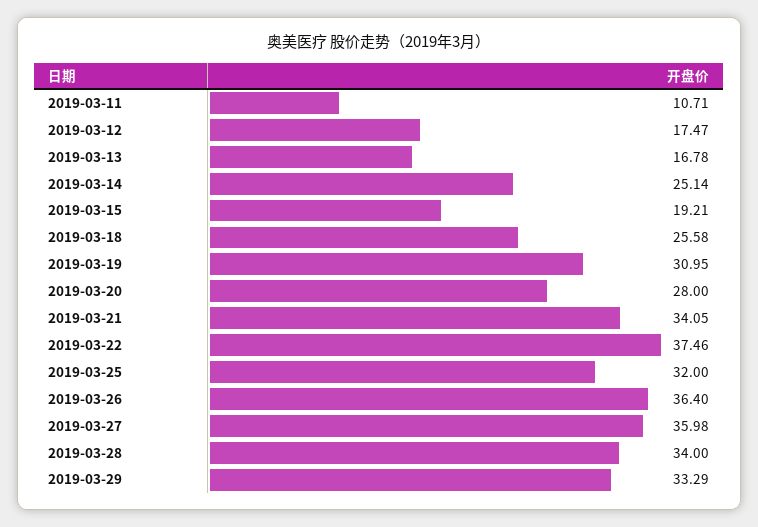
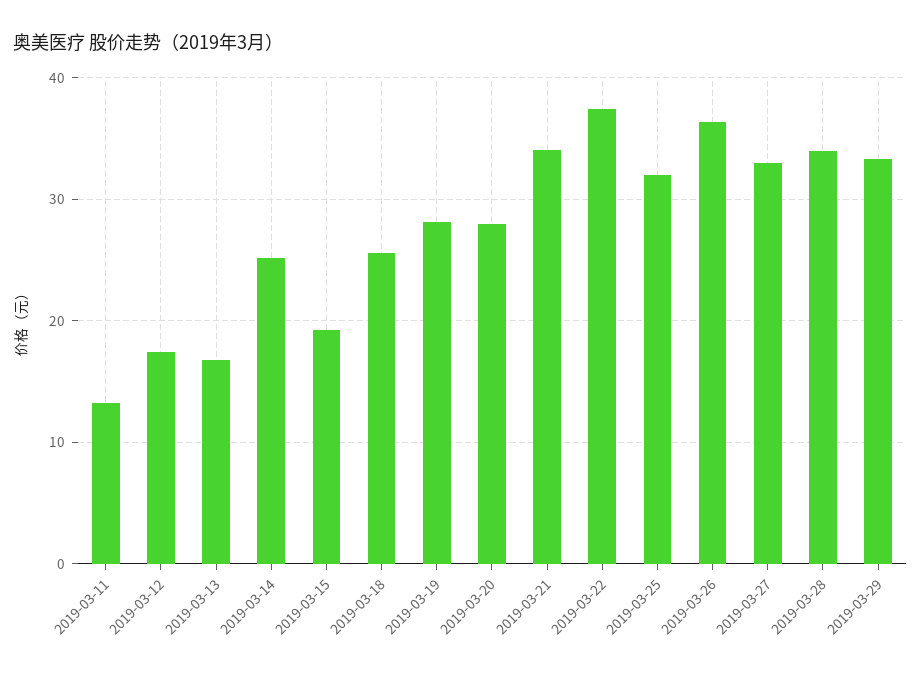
  {
-   "2019-03-11": 10.71,
+   "2019-03-11": 13,
    "2019-03-12": 17.47,
    "2019-03-13": 16.78,
    "2019-03-14": 25.14,
    "2019-03-15": 19.21,
    "2019-03-18": 25.58,
-   "2019-03-19": 30.95,
+   "2019-03-19": 28,
    "2019-03-20": 28,
    "2019-03-21": 34.05,
    "2019-03-22": 37.46,
    "2019-03-25": 32,
    "2019-03-26": 36.4,
-   "2019-03-27": 35.98,
+   "2019-03-27": 33,
    "2019-03-28": 34,
    "2019-03-29": 33.29
  }

